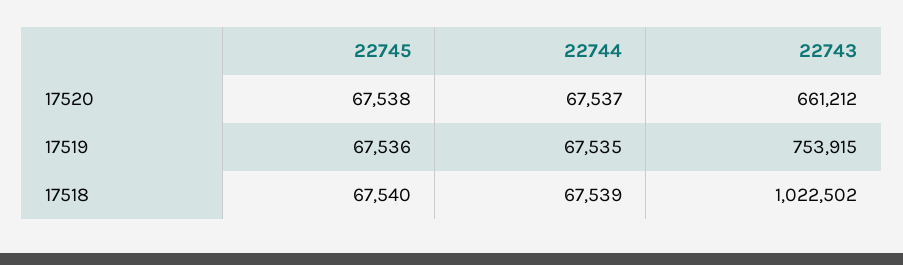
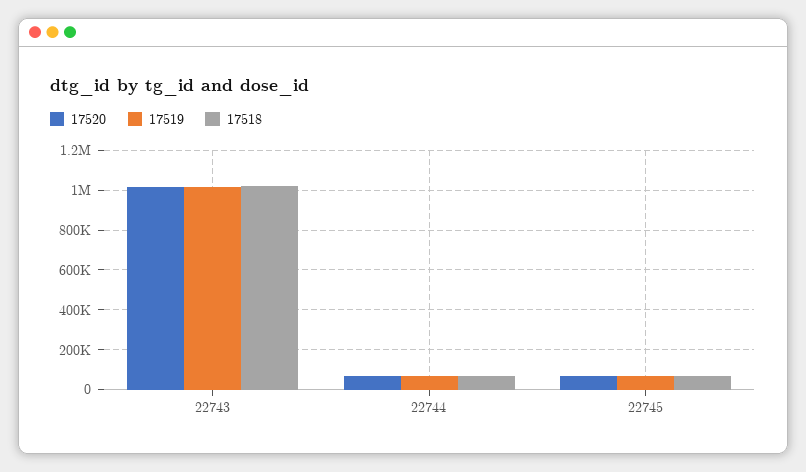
  {
    "17520": {
      "22745": 67538,
      "22744": 67537,
-     "22743": 661212
+     "22743": 1000000
    },
    "17519": {
      "22745": 67536,
      "22744": 67535,
-     "22743": 753915
+     "22743": 1000000
    },
    "17518": {
      "22745": 67540,
      "22744": 67539,
      "22743": 1022502
    }
  }

